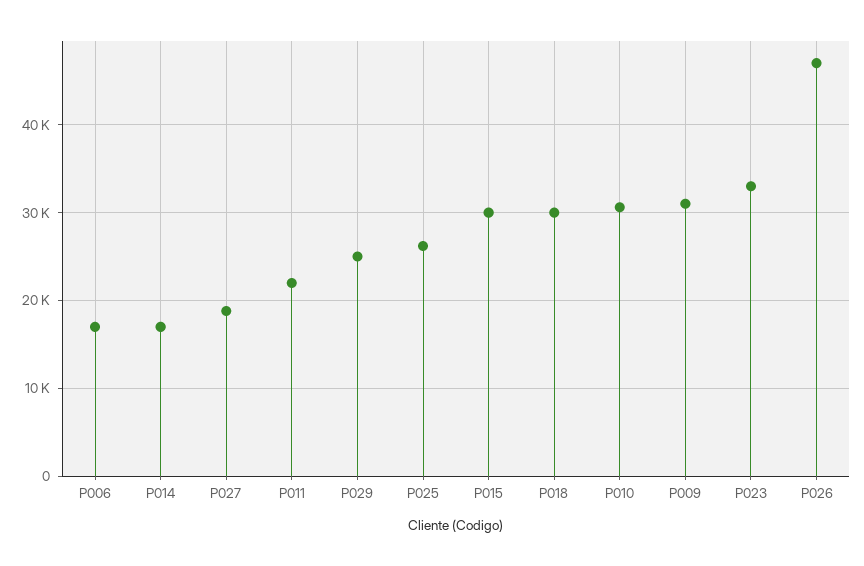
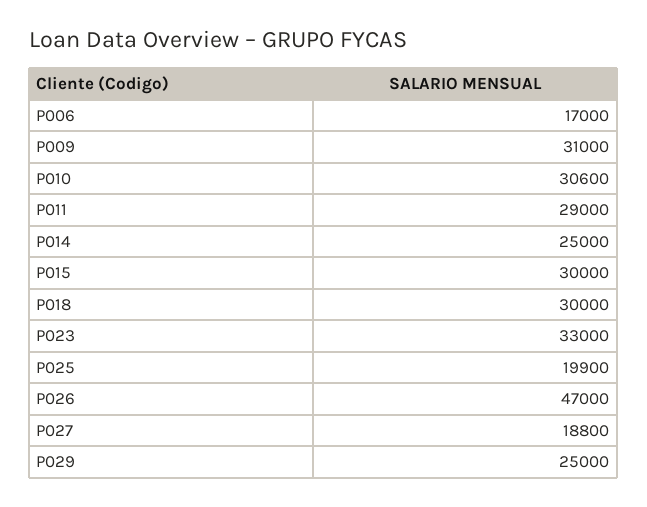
  {
    "P006": 17000,
-   "P014": 17000,
+   "P014": 25000,
    "P027": 18800,
-   "P011": 22000,
+   "P011": 29000,
    "P029": 25000,
-   "P025": 26000,
+   "P025": 19900,
    "P015": 30000,
    "P018": 30000,
    "P010": 30600,
    "P009": 31000,
    "P023": 33000,
    "P026": 47000
  }

